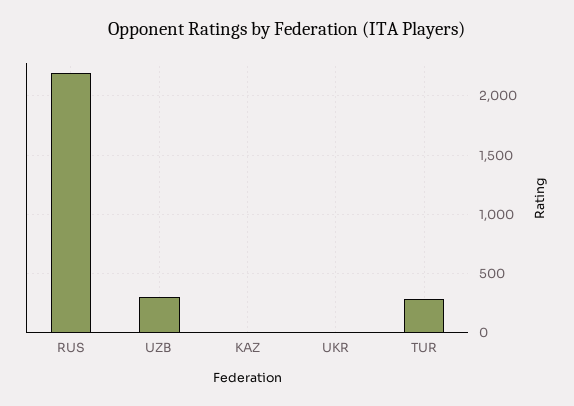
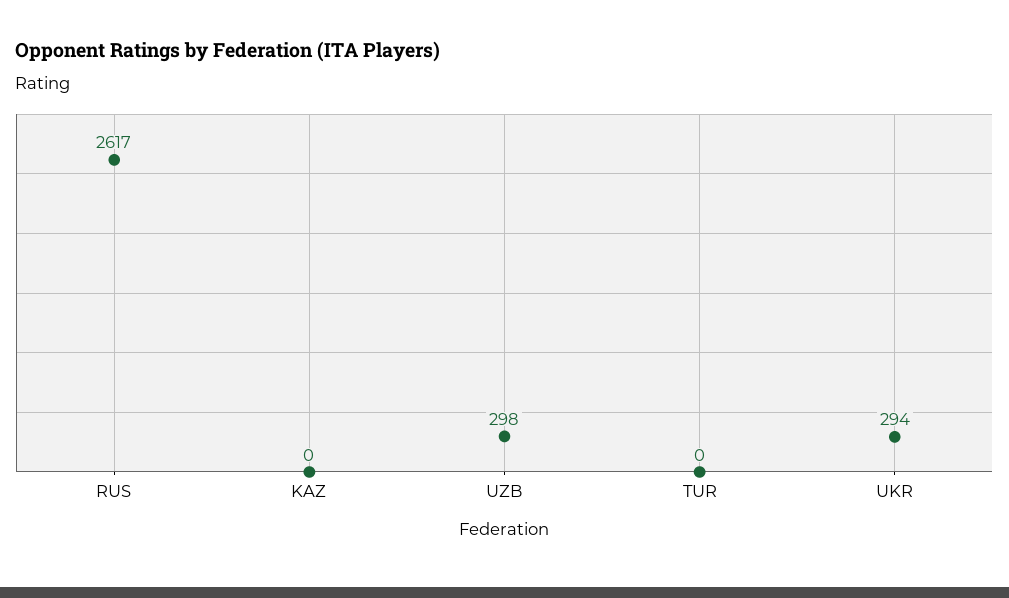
  {
-   "RUS": 2200,
+   "RUS": 2617,
    "UZB": 298,
    "KAZ": 0,
-   "UKR": 0,
+   "UKR": 294,
-   "TUR": 300
+   "TUR": 0
  }

